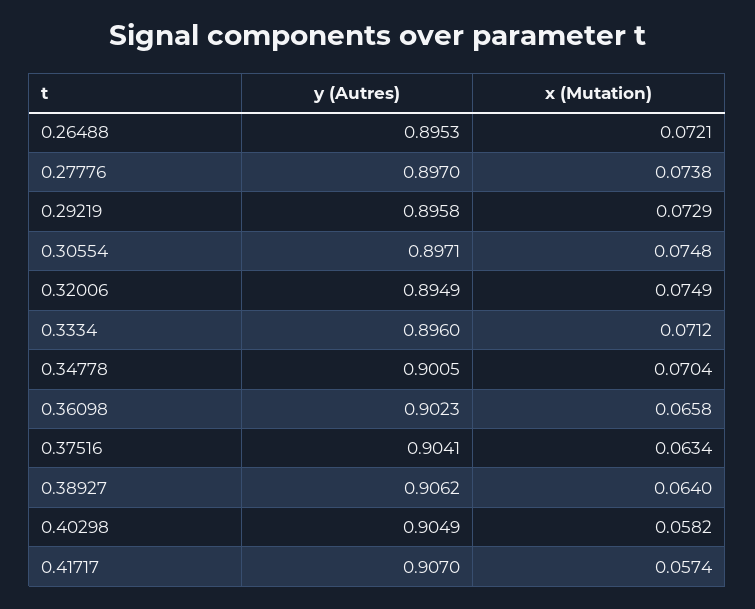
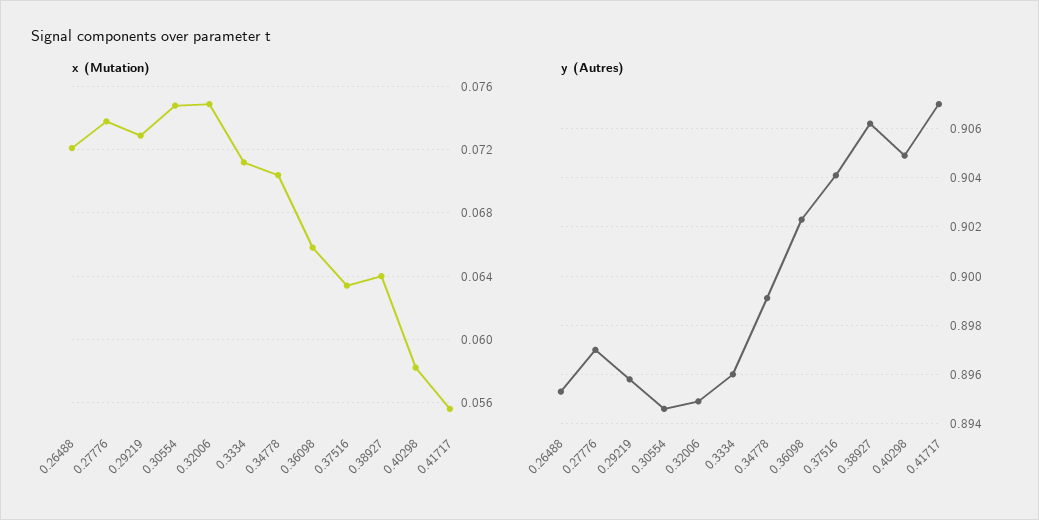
  {
    "y (Autres)": {
      "0.26488": 0.8953,
      "0.27776": 0.897,
      "0.29219": 0.8958,
-     "0.30554": 0.8971,
+     "0.30554": 0.8945,
      "0.32006": 0.8949,
      "0.3334": 0.896,
-     "0.34778": 0.9005,
+     "0.34778": 0.899,
      "0.36098": 0.9023,
      "0.37516": 0.9041,
      "0.38927": 0.9062,
      "0.40298": 0.9049,
      "0.41717": 0.907
    },
    "x (Mutation)": {
      "0.26488": 0.0721,
      "0.27776": 0.0738,
      "0.29219": 0.0729,
      "0.30554": 0.0748,
      "0.32006": 0.0749,
      "0.3334": 0.0712,
      "0.34778": 0.0704,
      "0.36098": 0.0658,
      "0.37516": 0.0634,
      "0.38927": 0.064,
      "0.40298": 0.0582,
-     "0.41717": 0.0574
+     "0.41717": 0.0555
    }
  }

